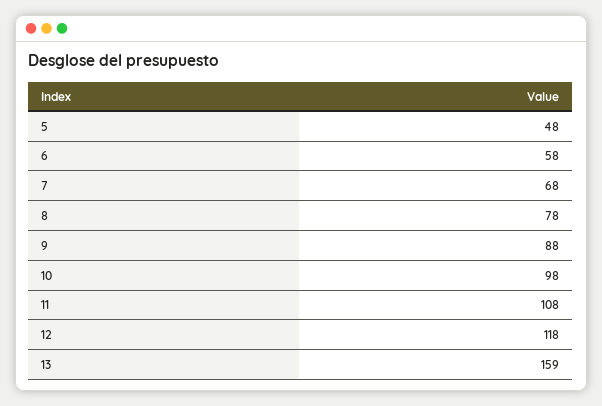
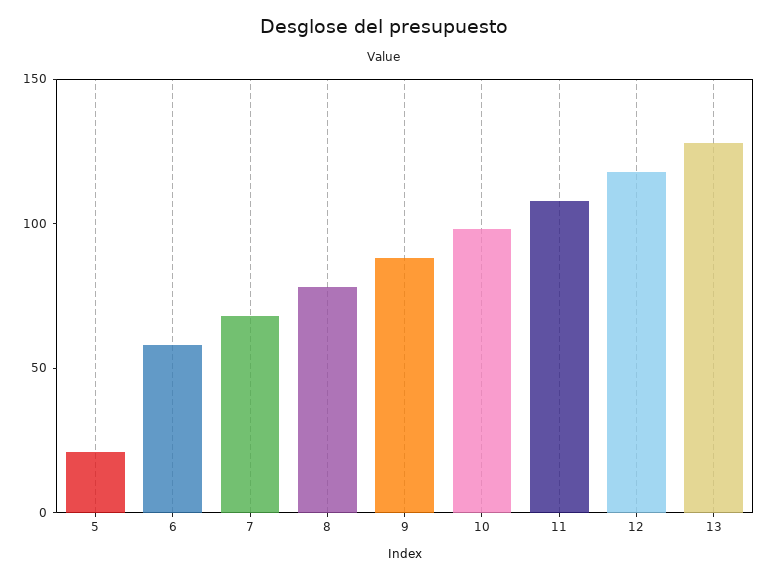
  {
-   "5": 48,
+   "5": 20,
    "6": 58,
    "7": 68,
    "8": 78,
    "9": 88,
    "10": 98,
    "11": 108,
    "12": 118,
-   "13": 159
+   "13": 130
  }

